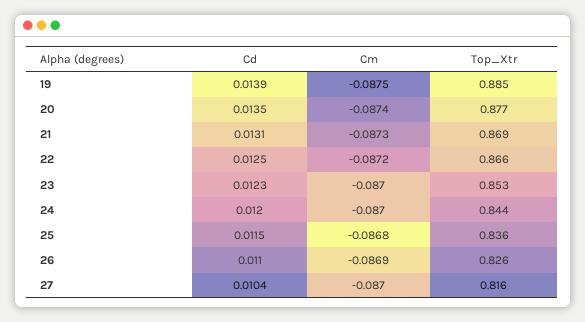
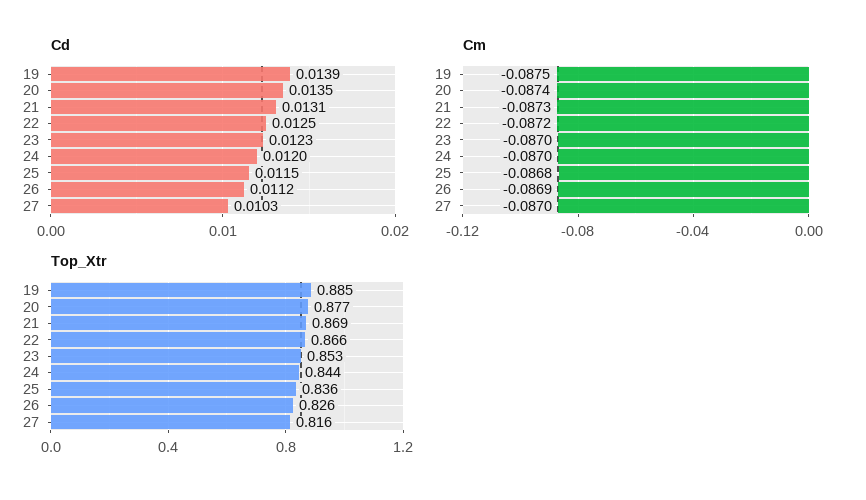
  {
    "Cd": {
      "19": 0.0139,
      "20": 0.0135,
      "21": 0.0131,
      "22": 0.0125,
      "23": 0.0123,
      "24": 0.012,
      "25": 0.0115,
-     "26": 0.011,
+     "26": 0.0112,
-     "27": 0.0104
+     "27": 0.0103
    },
    "Cm": {
      "19": -0.0875,
      "20": -0.0874,
      "21": -0.0873,
      "22": -0.0872,
      "23": -0.087,
      "24": -0.087,
      "25": -0.0868,
      "26": -0.0869,
      "27": -0.087
    },
    "Top_Xtr": {
      "19": 0.885,
      "20": 0.877,
      "21": 0.869,
      "22": 0.866,
      "23": 0.853,
      "24": 0.844,
      "25": 0.836,
      "26": 0.826,
      "27": 0.816
    }
  }

